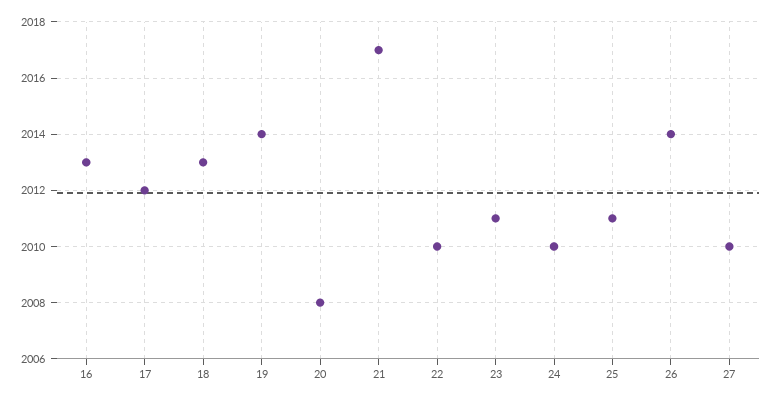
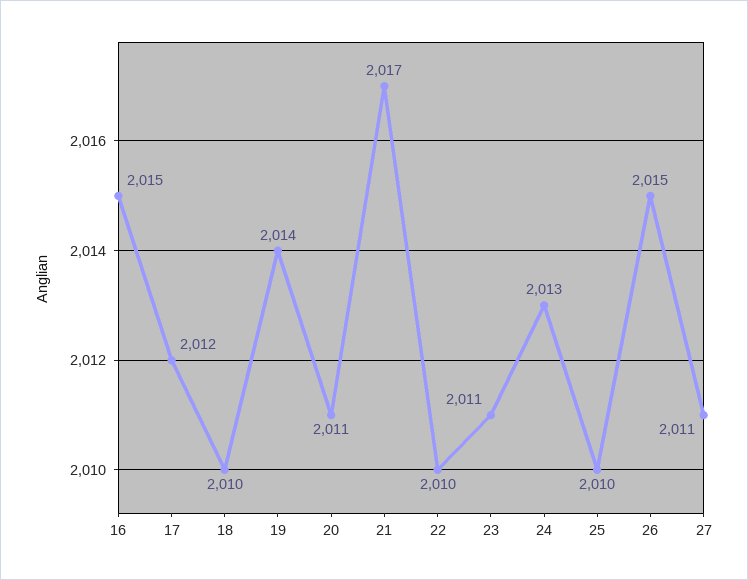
  {
-   "16": 2013,
+   "16": 2015,
    "17": 2012,
-   "18": 2013,
+   "18": 2010,
    "19": 2014,
-   "20": 2008,
+   "20": 2011,
    "21": 2017,
    "22": 2010,
    "23": 2011,
-   "24": 2010,
+   "24": 2013,
-   "25": 2011,
+   "25": 2010,
-   "26": 2014,
+   "26": 2015,
-   "27": 2010
+   "27": 2011
  }

